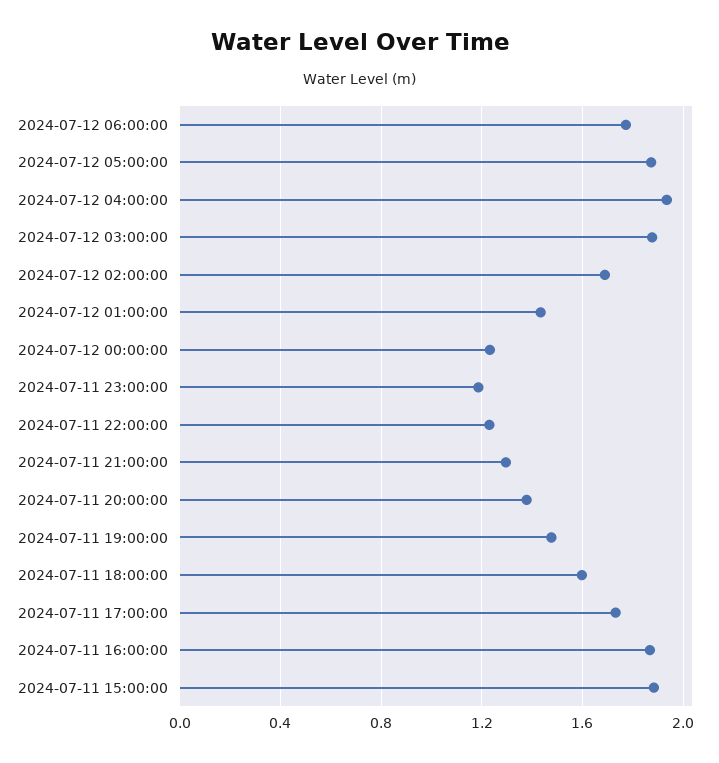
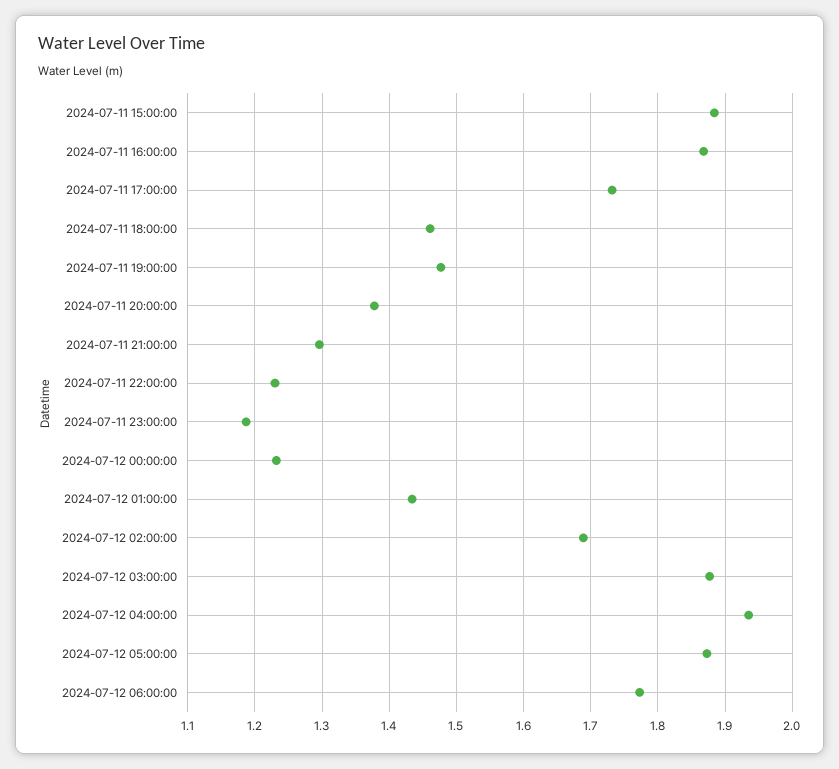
  {
    "2024-07-12 06:00:00": 1.77,
    "2024-07-12 05:00:00": 1.87,
    "2024-07-12 04:00:00": 1.94,
    "2024-07-12 03:00:00": 1.88,
    "2024-07-12 02:00:00": 1.69,
    "2024-07-12 01:00:00": 1.43,
    "2024-07-12 00:00:00": 1.23,
    "2024-07-11 23:00:00": 1.19,
    "2024-07-11 22:00:00": 1.23,
    "2024-07-11 21:00:00": 1.3,
    "2024-07-11 20:00:00": 1.38,
    "2024-07-11 19:00:00": 1.48,
-   "2024-07-11 18:00:00": 1.6,
+   "2024-07-11 18:00:00": 1.46,
    "2024-07-11 17:00:00": 1.73,
    "2024-07-11 16:00:00": 1.87,
    "2024-07-11 15:00:00": 1.88
  }

